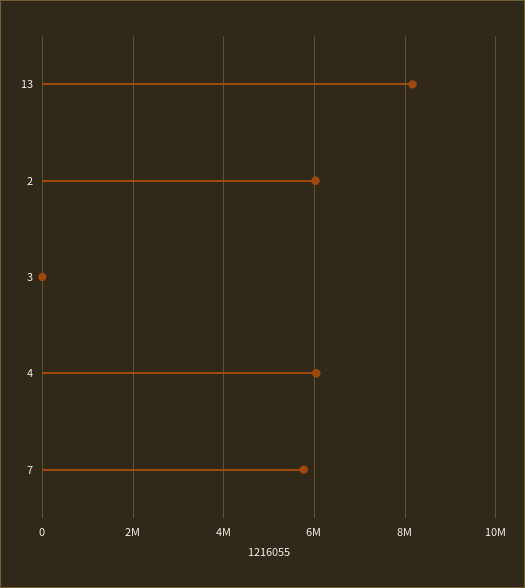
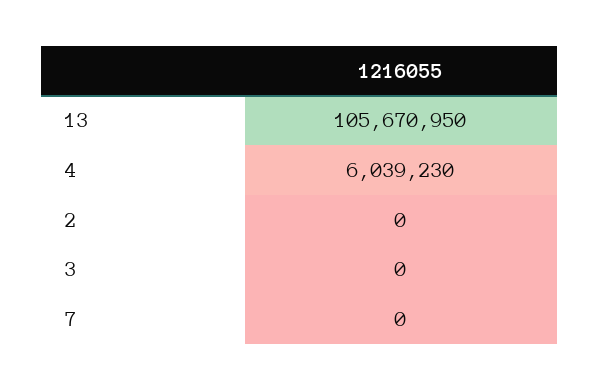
  {
-   "13": 8200000,
+   "13": 105670950,
-   "2": 6000000,
+   "2": 0,
    "3": 0,
    "4": 6039230,
-   "7": 5800000
+   "7": 0
  }

